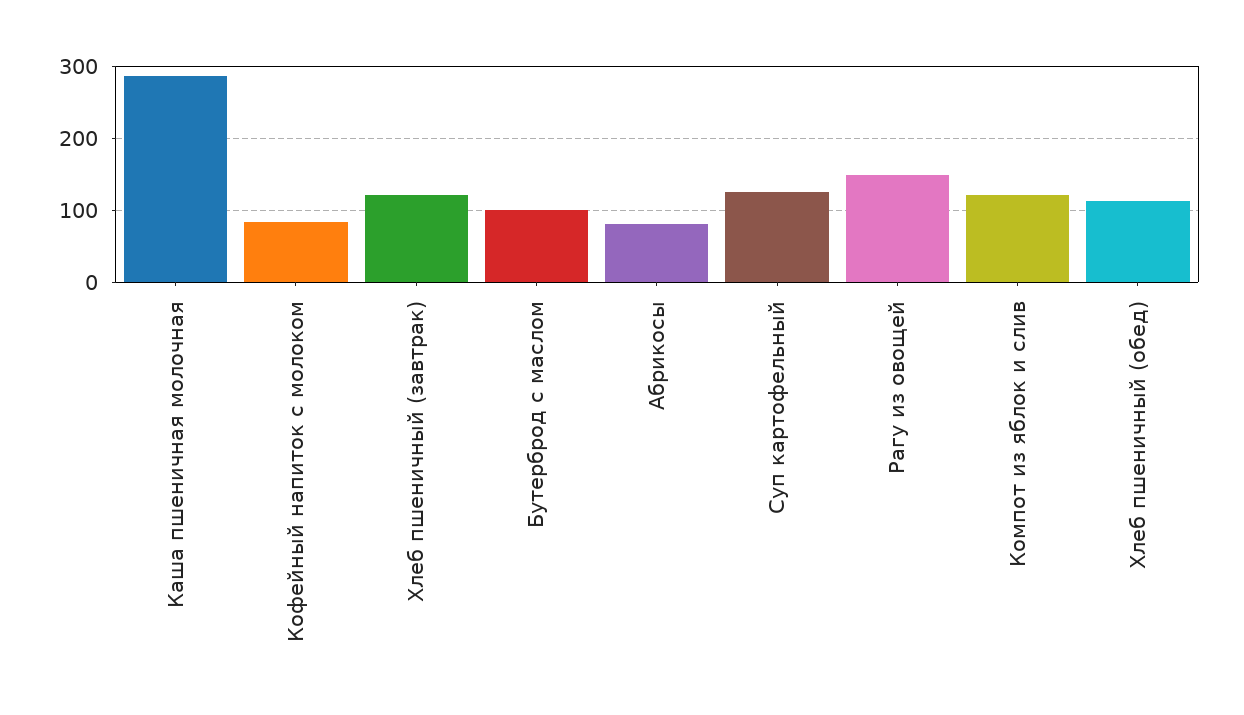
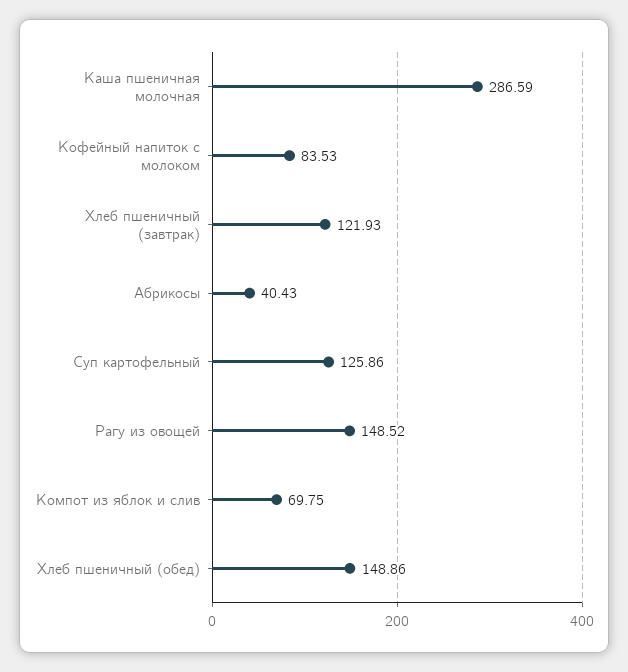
  {
    "Каша пшеничная молочная": 286.59,
    "Кофейный напиток с молоком": 83.53,
    "Хлеб пшеничный (завтрак)": 121.93,
-   "Бутерброд с маслом": 100,
-   "Абрикосы": 80,
+   "Абрикосы": 40.43,
    "Суп картофельный": 125.86,
    "Рагу из овощей": 148.52,
-   "Компот из яблок и слив": 120,
+   "Компот из яблок и слив": 69.75,
-   "Хлеб пшеничный (обед)": 110
+   "Хлеб пшеничный (обед)": 148.86
  }

